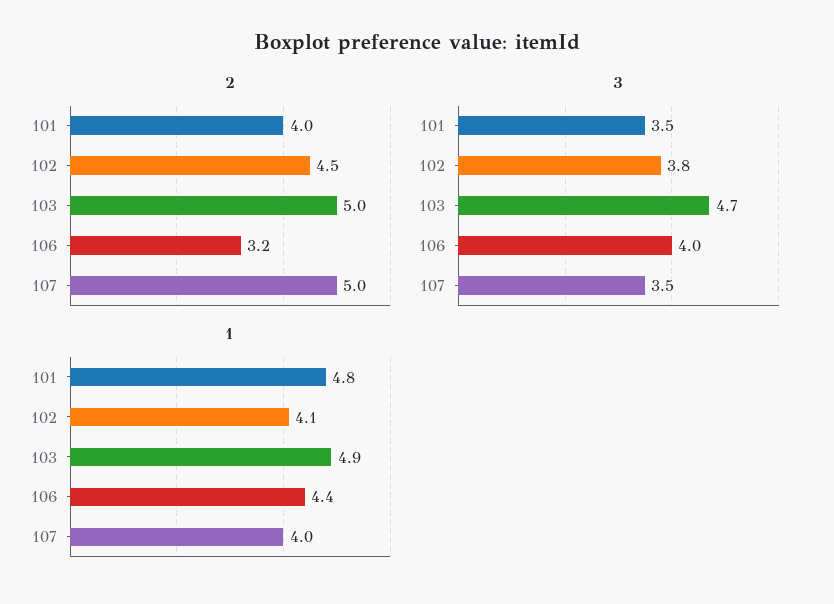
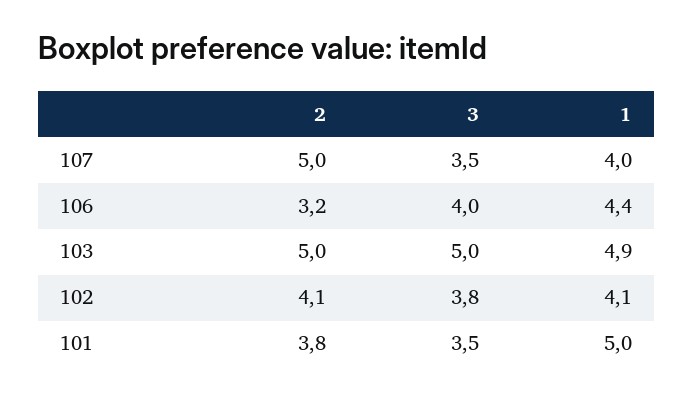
  {
    "2": {
-     "101": 4,
+     "101": 3.8,
-     "102": 4.5,
+     "102": 4.1,
      "103": 5,
      "106": 3.2,
      "107": 5
    },
    "3": {
      "101": 3.5,
      "102": 3.8,
-     "103": 4.7,
+     "103": 5,
      "106": 4,
      "107": 3.5
    },
    "1": {
-     "101": 4.8,
+     "101": 5,
      "102": 4.1,
      "103": 4.9,
      "106": 4.4,
      "107": 4
    }
  }

